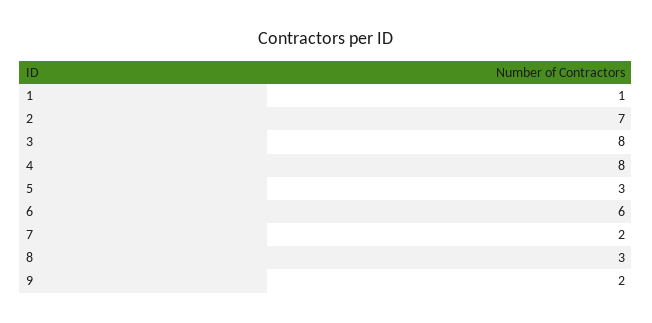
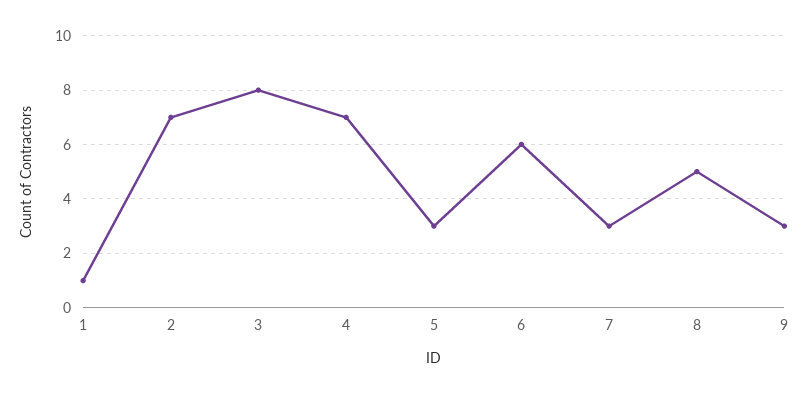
  {
    "1": 1,
    "2": 7,
    "3": 8,
-   "4": 8,
+   "4": 7,
    "5": 3,
    "6": 6,
-   "7": 2,
+   "7": 3,
-   "8": 3,
+   "8": 5,
-   "9": 2
+   "9": 3
  }

